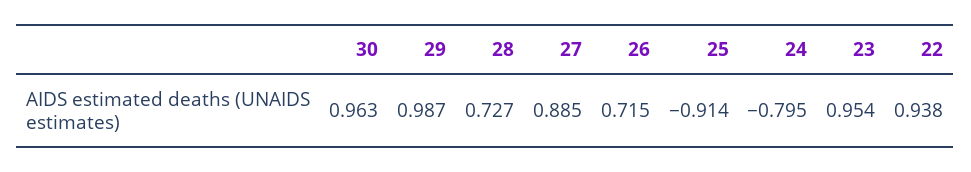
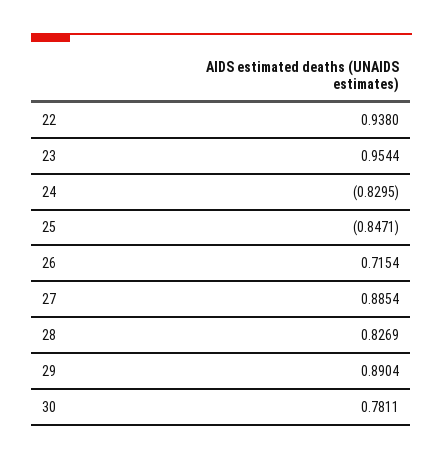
  {
-   "30": 0.963,
+   "30": 0.7811,
-   "29": 0.987,
+   "29": 0.8904,
-   "28": 0.727,
+   "28": 0.8269,
    "27": 0.8854,
    "26": 0.7154,
-   "25": -0.914,
+   "25": -0.8471,
-   "24": -0.795,
+   "24": -0.8295,
    "23": 0.9544,
    "22": 0.938
  }

